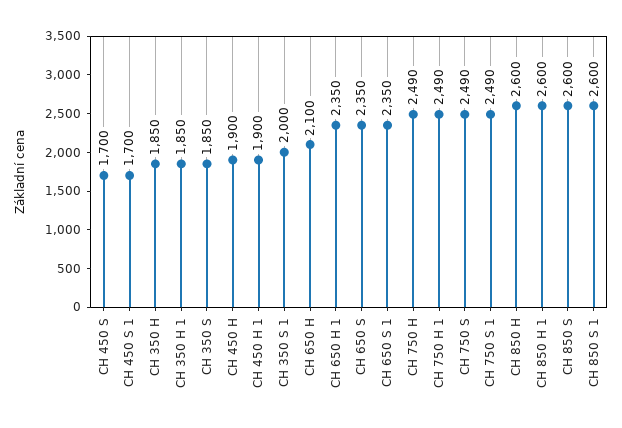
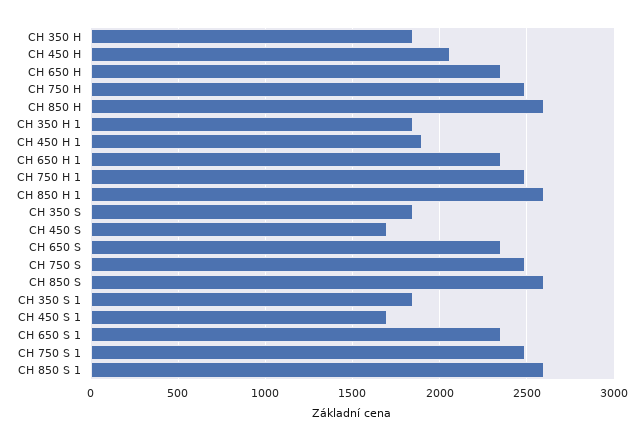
  {
    "CH 450 S": 1700,
    "CH 450 S 1": 1700,
    "CH 350 H": 1850,
    "CH 350 H 1": 1850,
    "CH 350 S": 1850,
-   "CH 450 H": 1900,
+   "CH 450 H": 2050,
    "CH 450 H 1": 1900,
-   "CH 350 S 1": 2000,
+   "CH 350 S 1": 1850,
-   "CH 650 H": 2100,
+   "CH 650 H": 2350,
    "CH 650 H 1": 2350,
    "CH 650 S": 2350,
    "CH 650 S 1": 2350,
    "CH 750 H": 2490,
    "CH 750 H 1": 2490,
    "CH 750 S": 2490,
    "CH 750 S 1": 2490,
    "CH 850 H": 2600,
    "CH 850 H 1": 2600,
    "CH 850 S": 2600,
    "CH 850 S 1": 2600
  }

